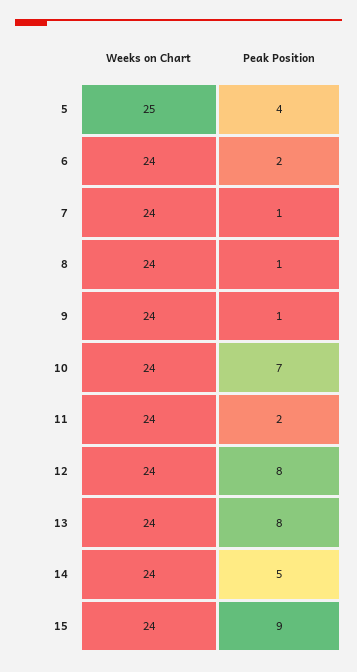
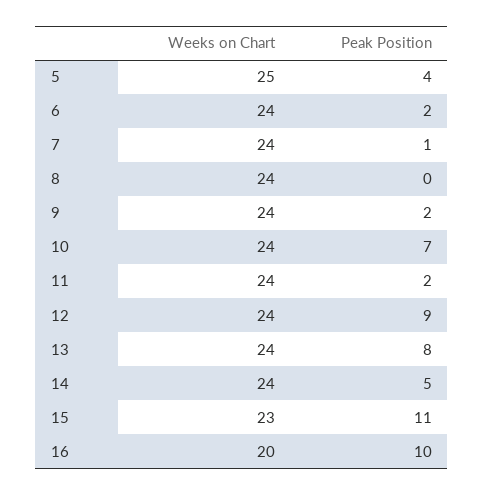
  {
    "Weeks on Chart": {
      "5": 25,
      "6": 24,
      "7": 24,
      "8": 24,
      "9": 24,
      "10": 24,
      "11": 24,
      "12": 24,
      "13": 24,
      "14": 24,
-     "15": 24
+     "15": 23,
+     "16": 20
    },
    "Peak Position": {
      "5": 4,
      "6": 2,
      "7": 1,
-     "8": 1,
+     "8": 0,
-     "9": 1,
+     "9": 2,
      "10": 7,
      "11": 2,
-     "12": 8,
+     "12": 9,
      "13": 8,
      "14": 5,
-     "15": 9
+     "15": 11,
+     "16": 10
    }
  }

